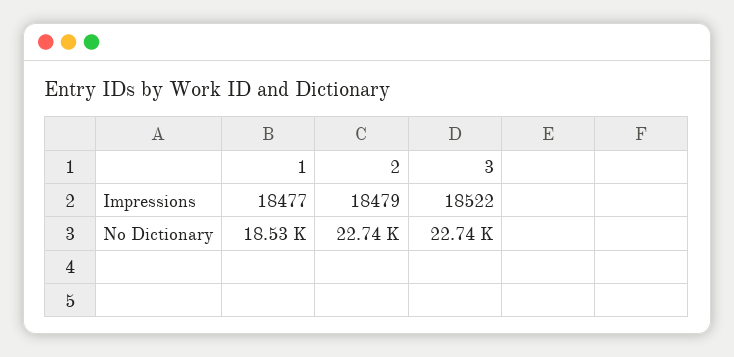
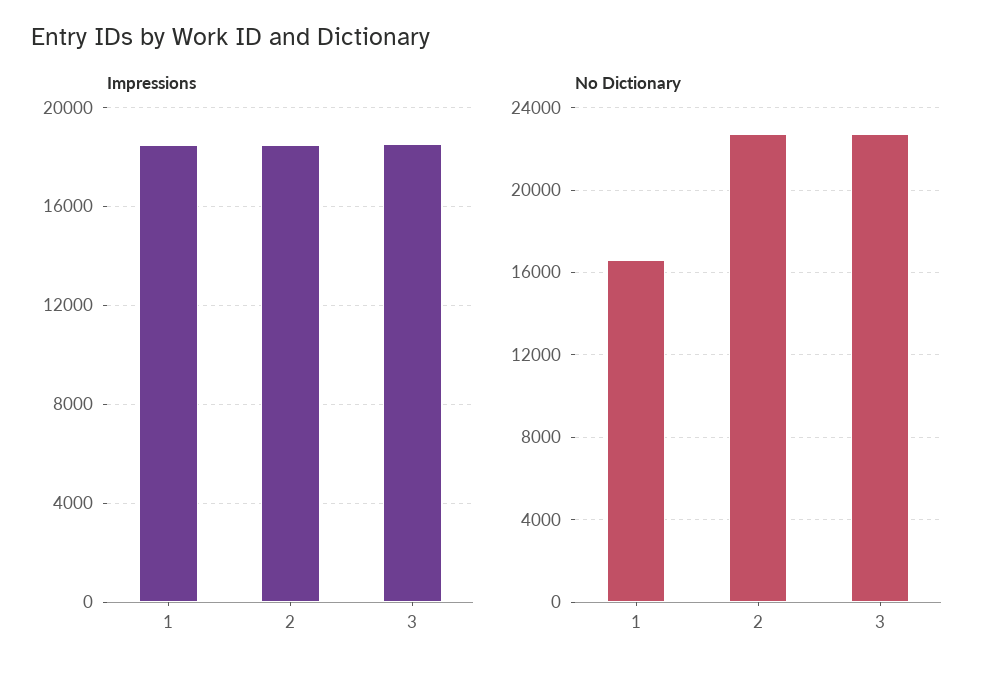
  {
    "Impressions": {
      "1": 18477,
      "2": 18479,
      "3": 18522
    },
    "No Dictionary": {
-     "1": 18530,
+     "1": 16500,
      "2": 22740,
      "3": 22740
    }
  }

